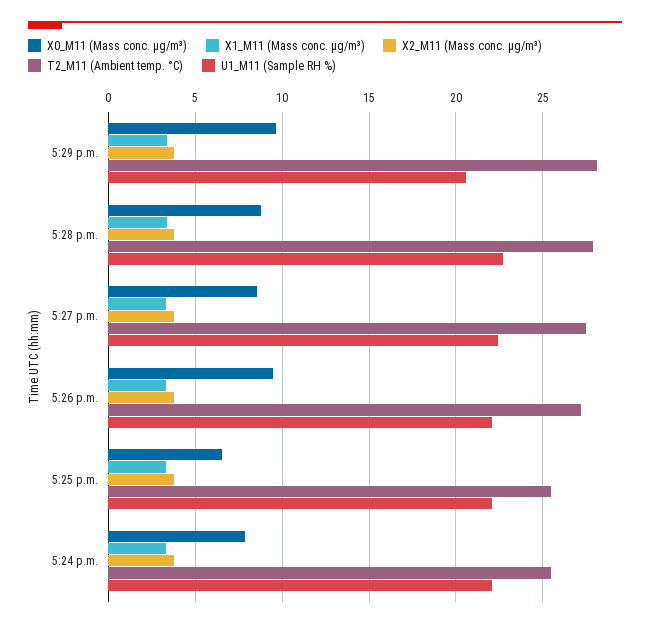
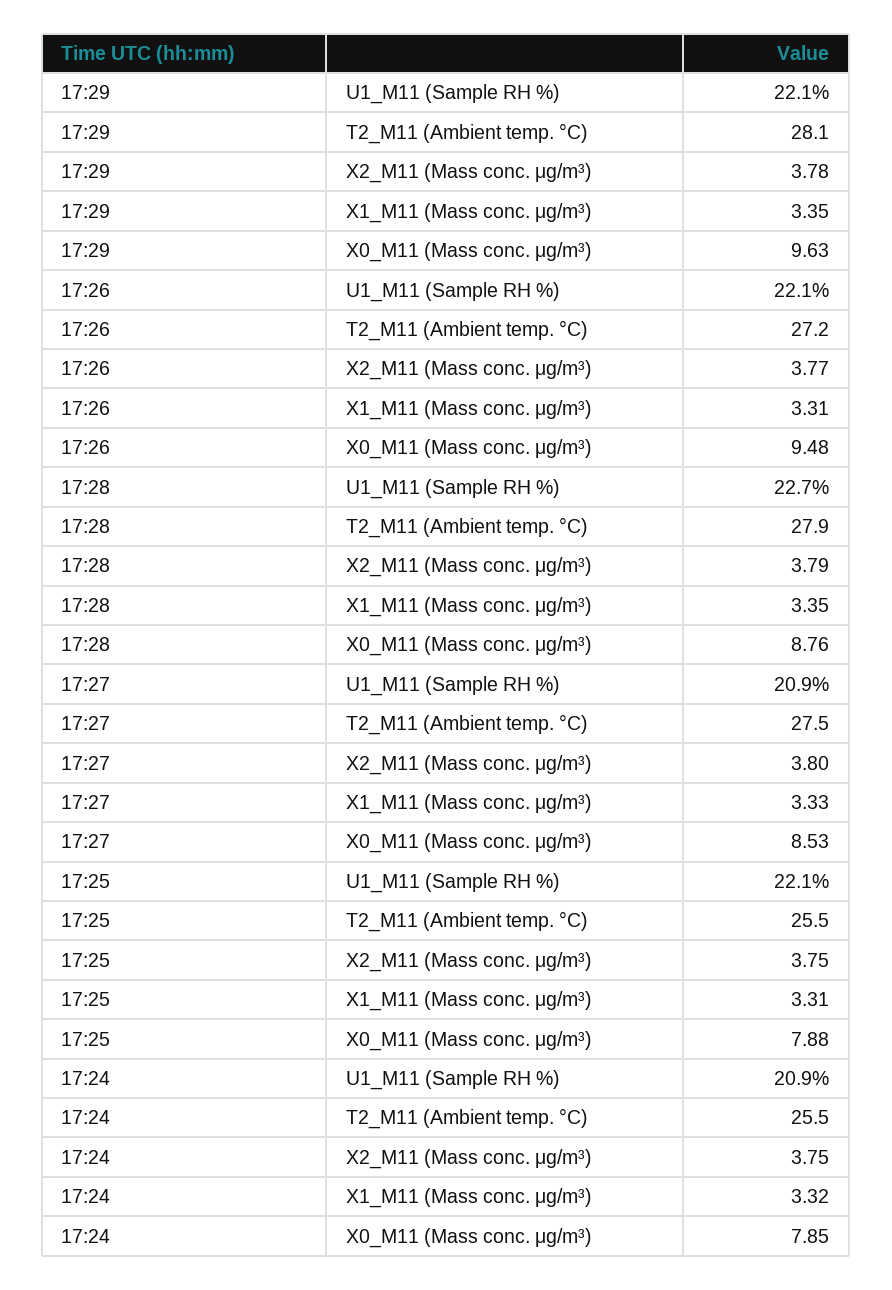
  {
    "X0_M11 (Mass conc. μg/m³)": {
      "5:29 p.m.": 9.63,
      "5:28 p.m.": 8.76,
      "5:27 p.m.": 8.53,
      "5:26 p.m.": 9.48,
-     "5:25 p.m.": 6.5,
+     "5:25 p.m.": 7.88,
      "5:24 p.m.": 7.85
    },
    "X1_M11 (Mass conc. μg/m³)": {
      "5:29 p.m.": 3.35,
      "5:28 p.m.": 3.35,
      "5:27 p.m.": 3.33,
      "5:26 p.m.": 3.31,
      "5:25 p.m.": 3.31,
      "5:24 p.m.": 3.32
    },
    "X2_M11 (Mass conc. μg/m³)": {
      "5:29 p.m.": 3.78,
      "5:28 p.m.": 3.79,
      "5:27 p.m.": 3.8,
      "5:26 p.m.": 3.77,
      "5:25 p.m.": 3.75,
      "5:24 p.m.": 3.75
    },
    "T2_M11 (Ambient temp. °C)": {
      "5:29 p.m.": 28.1,
      "5:28 p.m.": 27.9,
      "5:27 p.m.": 27.5,
      "5:26 p.m.": 27.2,
      "5:25 p.m.": 25.5,
      "5:24 p.m.": 25.5
    },
    "U1_M11 (Sample RH %)": {
-     "5:29 p.m.": 20.5,
+     "5:29 p.m.": 22.1,
      "5:28 p.m.": 22.7,
-     "5:27 p.m.": 22.5,
+     "5:27 p.m.": 20.9,
      "5:26 p.m.": 22.1,
      "5:25 p.m.": 22.1,
-     "5:24 p.m.": 22
+     "5:24 p.m.": 20.9
    }
  }

